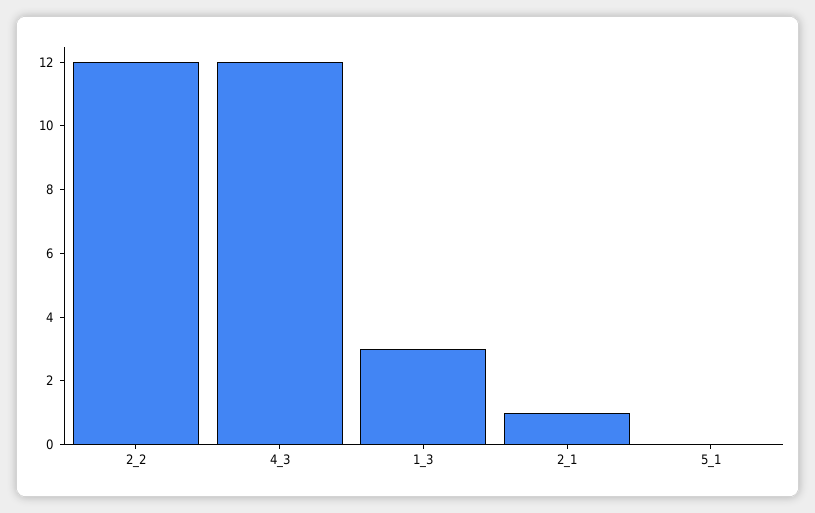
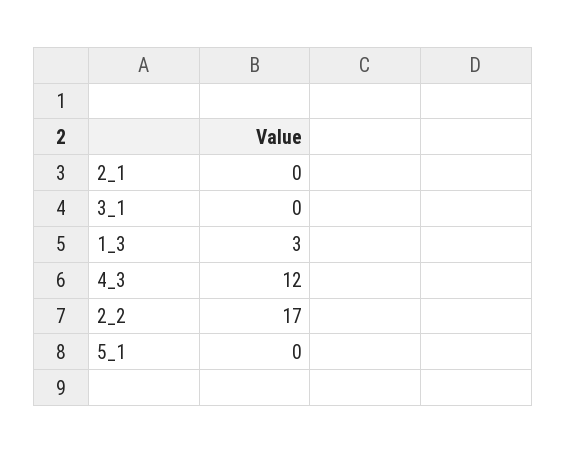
  {
-   "2_2": 12,
+   "2_2": 17,
    "4_3": 12,
    "1_3": 3,
-   "2_1": 1,
+   "2_1": 0,
-   "5_1": 0
+   "5_1": 0,
+   "3_1": 0
  }

